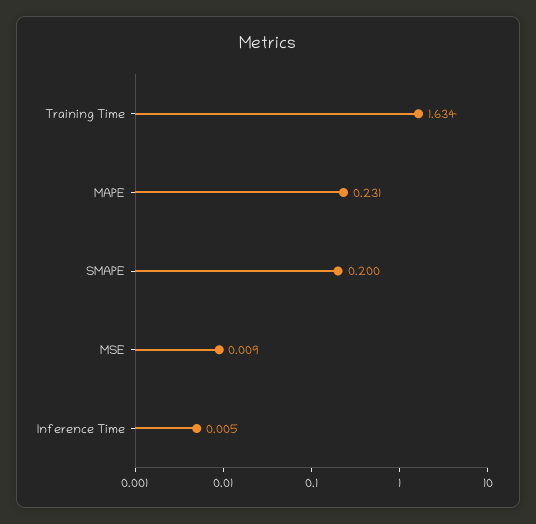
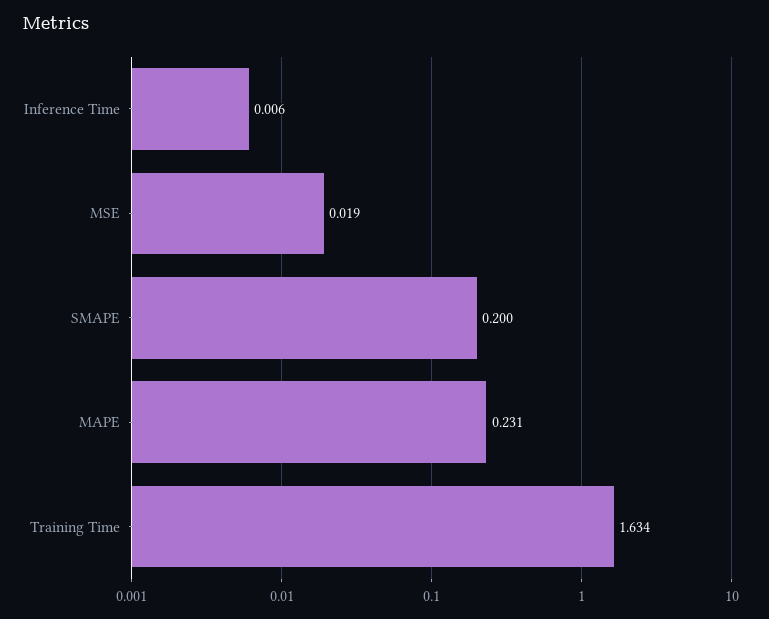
  {
    "Training Time": 1.634,
    "MAPE": 0.231,
    "SMAPE": 0.2,
-   "MSE": 0.009,
+   "MSE": 0.019,
-   "Inference Time": 0.005
+   "Inference Time": 0.006
  }

